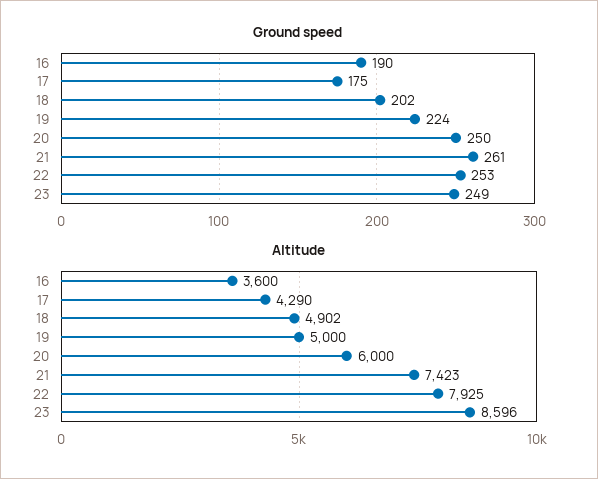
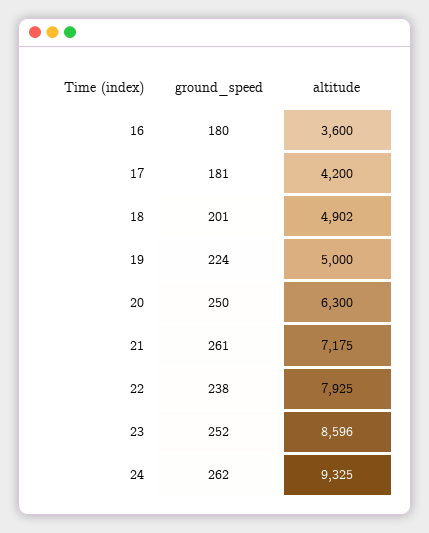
  {
    "Ground speed": {
-     "16": 190,
+     "16": 180,
-     "17": 175,
+     "17": 181,
-     "18": 202,
+     "18": 201,
      "19": 224,
      "20": 250,
      "21": 261,
-     "22": 253,
+     "22": 238,
-     "23": 249
+     "23": 252,
+     "24": 262
    },
    "Altitude": {
      "16": 3600,
-     "17": 4290,
+     "17": 4200,
      "18": 4902,
      "19": 5000,
-     "20": 6000,
+     "20": 6300,
-     "21": 7423,
+     "21": 7175,
      "22": 7925,
-     "23": 8596
+     "23": 8596,
+     "24": 9325
    }
  }

